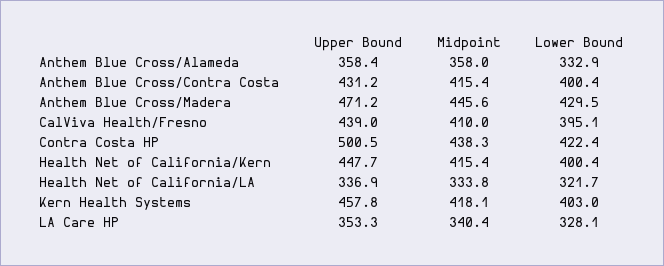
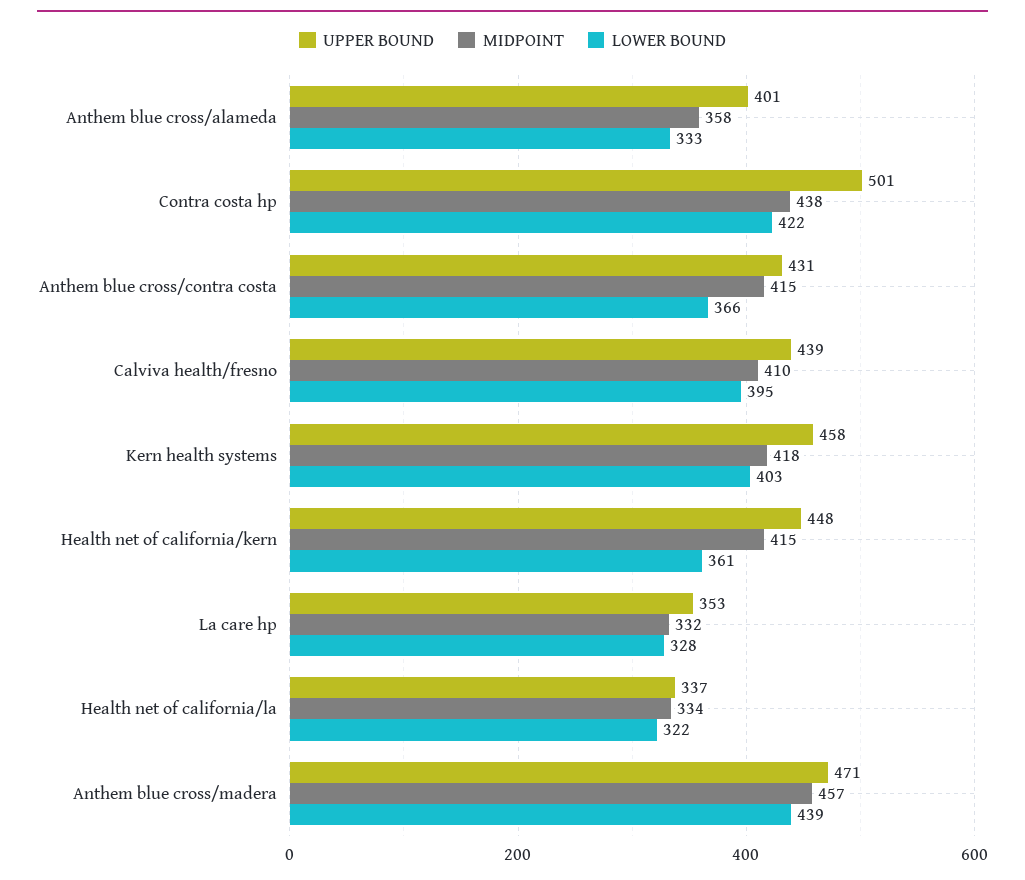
  {
    "Upper Bound": {
-     "Anthem Blue Cross/Alameda": 358.4,
+     "Anthem Blue Cross/Alameda": 401,
      "Anthem Blue Cross/Contra Costa": 431.2,
      "Anthem Blue Cross/Madera": 471.2,
      "CalViva Health/Fresno": 439,
      "Contra Costa HP": 500.5,
      "Health Net of California/Kern": 447.7,
      "Health Net of California/LA": 336.9,
      "Kern Health Systems": 457.8,
      "LA Care HP": 353.3
    },
    "Midpoint": {
      "Anthem Blue Cross/Alameda": 358,
      "Anthem Blue Cross/Contra Costa": 415.4,
-     "Anthem Blue Cross/Madera": 445.6,
+     "Anthem Blue Cross/Madera": 457,
      "CalViva Health/Fresno": 410,
      "Contra Costa HP": 438.3,
      "Health Net of California/Kern": 415.4,
      "Health Net of California/LA": 333.8,
      "Kern Health Systems": 418.1,
-     "LA Care HP": 340.4
+     "LA Care HP": 332
    },
    "Lower Bound": {
      "Anthem Blue Cross/Alameda": 332.9,
-     "Anthem Blue Cross/Contra Costa": 400.4,
+     "Anthem Blue Cross/Contra Costa": 366,
-     "Anthem Blue Cross/Madera": 429.5,
+     "Anthem Blue Cross/Madera": 439,
      "CalViva Health/Fresno": 395.1,
      "Contra Costa HP": 422.4,
-     "Health Net of California/Kern": 400.4,
+     "Health Net of California/Kern": 361,
      "Health Net of California/LA": 321.7,
      "Kern Health Systems": 403,
      "LA Care HP": 328.1
    }
  }

